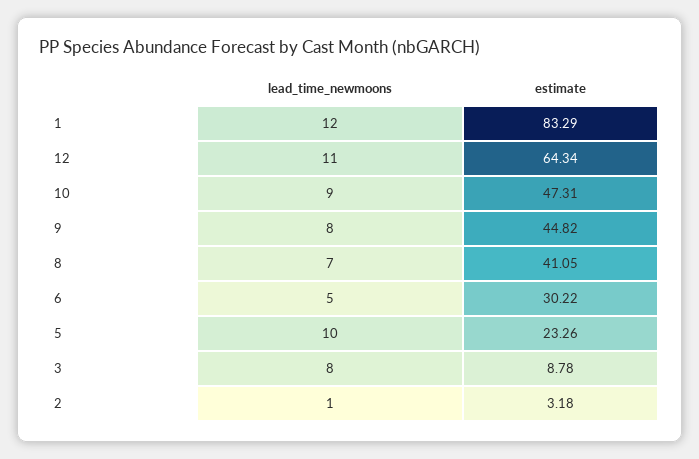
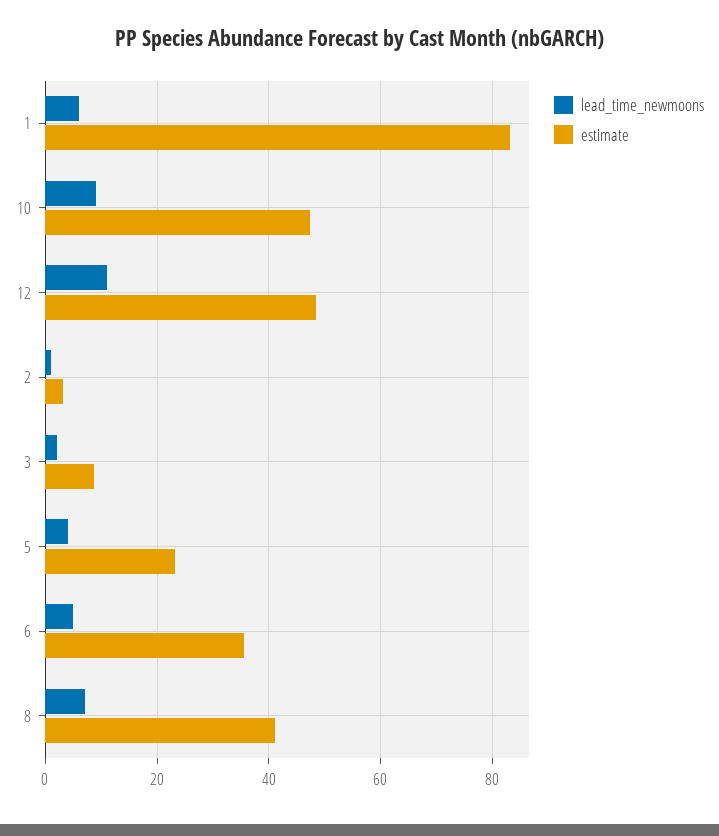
  {
    "lead_time_newmoons": {
-     "1": 12,
+     "1": 6,
      "12": 11,
      "10": 9,
-     "9": 8,
      "8": 7,
      "6": 5,
-     "5": 10,
+     "5": 4,
-     "3": 8,
+     "3": 2,
      "2": 1
    },
    "estimate": {
      "1": 83.29,
-     "12": 64.34,
+     "12": 48,
      "10": 47.31,
-     "9": 44.82,
      "8": 41.05,
-     "6": 30.22,
+     "6": 36,
      "5": 23.26,
      "3": 8.78,
      "2": 3.18
    }
  }

